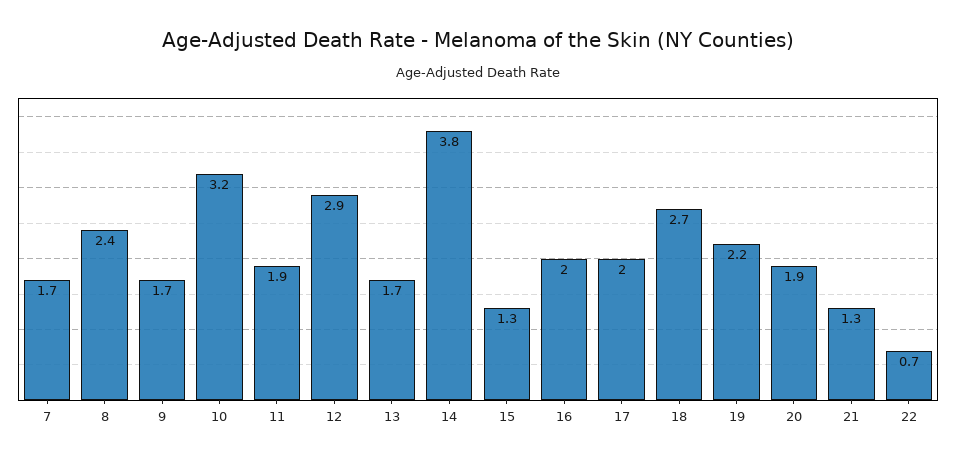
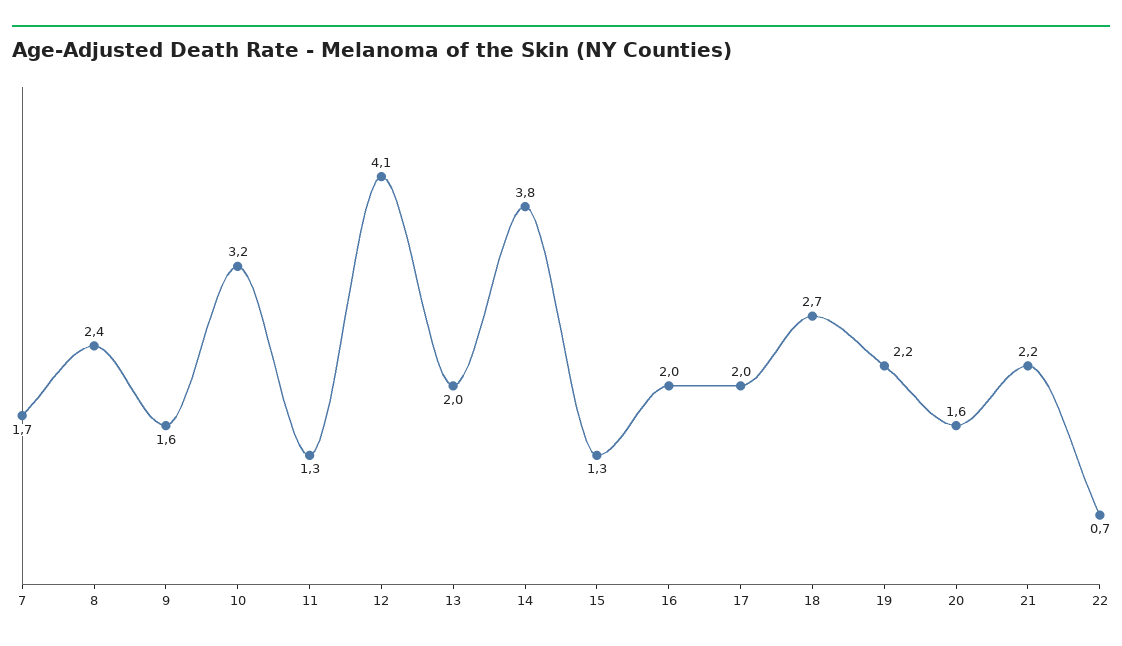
  {
    "7": 1.7,
    "8": 2.4,
-   "9": 1.7,
+   "9": 1.6,
    "10": 3.2,
-   "11": 1.9,
+   "11": 1.3,
-   "12": 2.9,
+   "12": 4.1,
-   "13": 1.7,
+   "13": 2,
    "14": 3.8,
    "15": 1.3,
    "16": 2,
    "17": 2,
    "18": 2.7,
    "19": 2.2,
-   "20": 1.9,
+   "20": 1.6,
-   "21": 1.3,
+   "21": 2.2,
    "22": 0.7
  }

